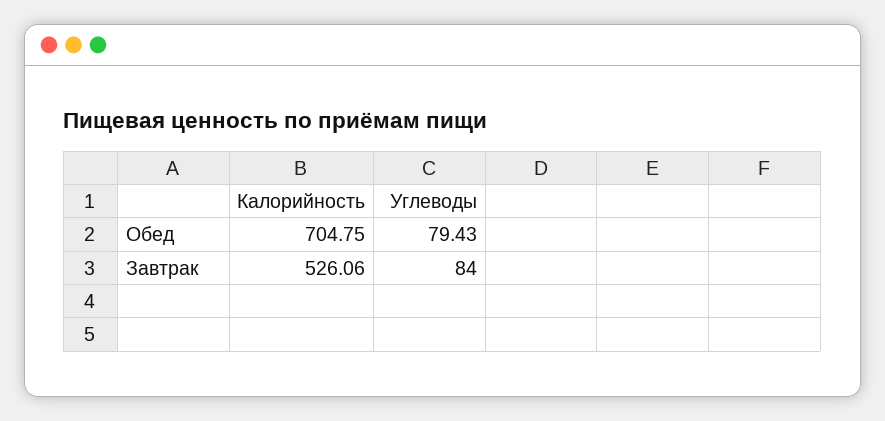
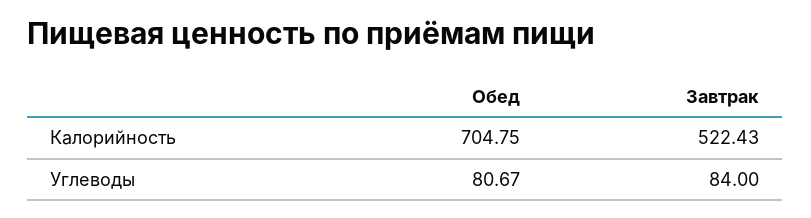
  {
    "Калорийность": {
      "Обед": 704.75,
-     "Завтрак": 526.06
+     "Завтрак": 522.43
    },
    "Углеводы": {
-     "Обед": 79.43,
+     "Обед": 80.67,
      "Завтрак": 84
    }
  }

